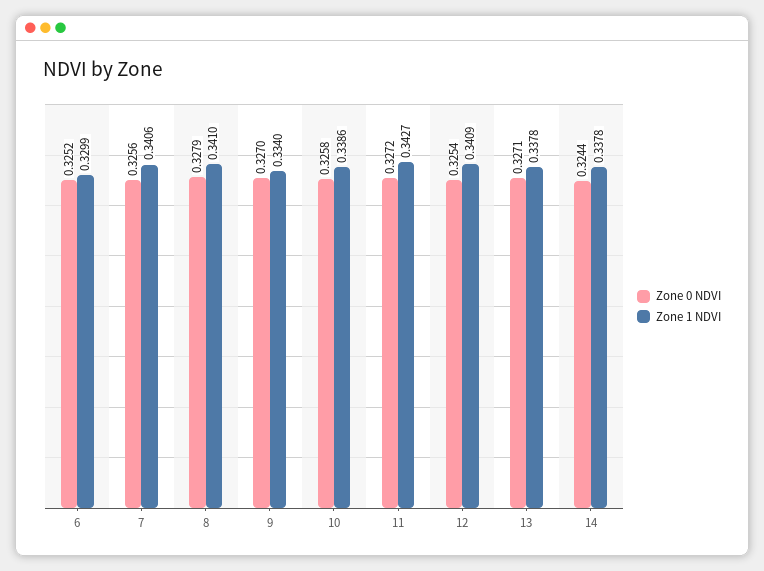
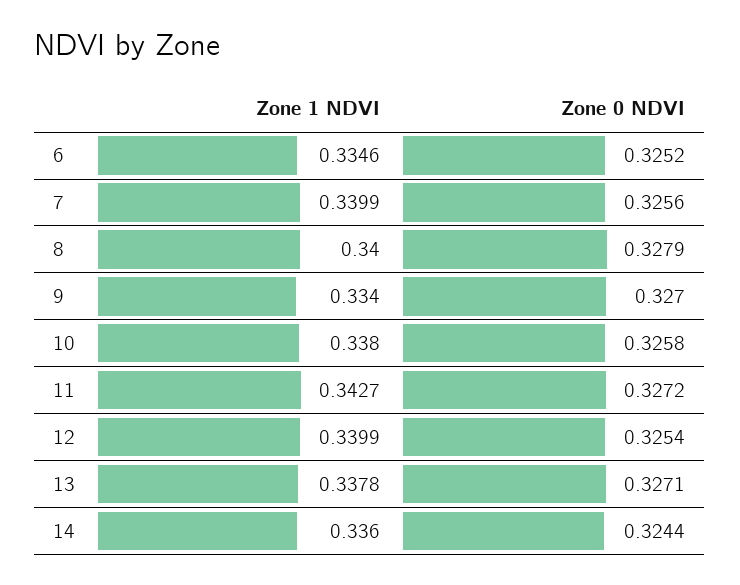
  {
    "Zone 0 NDVI": {
      "6": 0.3252,
      "7": 0.3256,
      "8": 0.3279,
      "9": 0.327,
      "10": 0.3258,
      "11": 0.3272,
      "12": 0.3254,
      "13": 0.3271,
      "14": 0.3244
    },
    "Zone 1 NDVI": {
-     "6": 0.3299,
+     "6": 0.3346,
-     "7": 0.3406,
+     "7": 0.3399,
-     "8": 0.341,
+     "8": 0.34,
      "9": 0.334,
-     "10": 0.3386,
+     "10": 0.338,
      "11": 0.3427,
-     "12": 0.3409,
+     "12": 0.3399,
      "13": 0.3378,
-     "14": 0.3378
+     "14": 0.336
    }
  }

